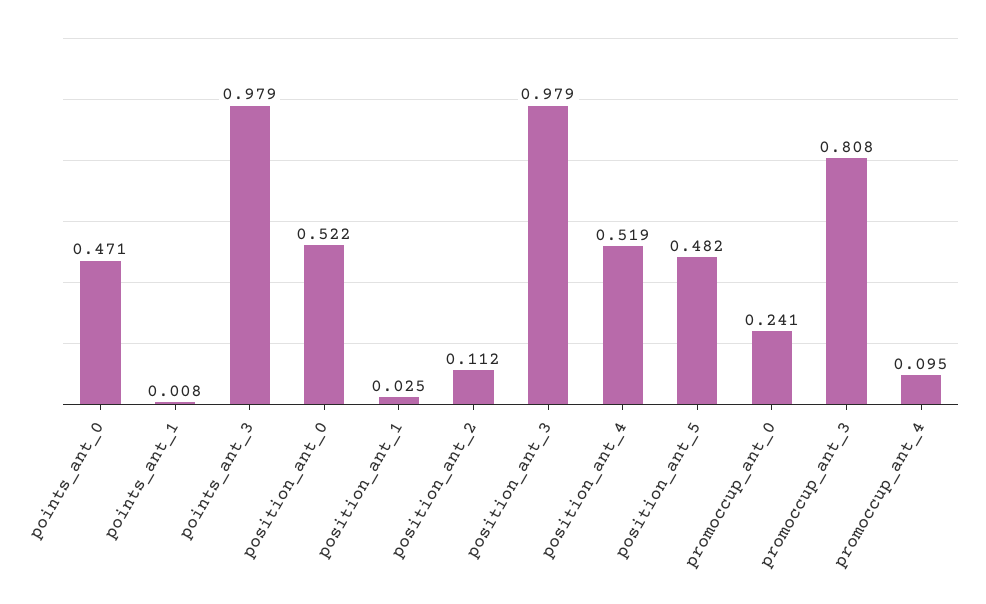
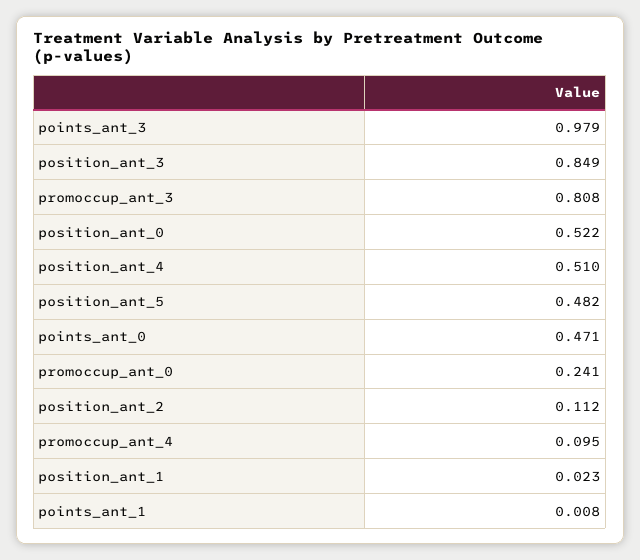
  {
    "points_ant_0": 0.471,
    "points_ant_1": 0.008,
    "points_ant_3": 0.979,
    "position_ant_0": 0.522,
-   "position_ant_1": 0.025,
+   "position_ant_1": 0.023,
    "position_ant_2": 0.112,
-   "position_ant_3": 0.979,
+   "position_ant_3": 0.849,
-   "position_ant_4": 0.519,
+   "position_ant_4": 0.51,
    "position_ant_5": 0.482,
    "promoccup_ant_0": 0.241,
    "promoccup_ant_3": 0.808,
    "promoccup_ant_4": 0.095
  }

